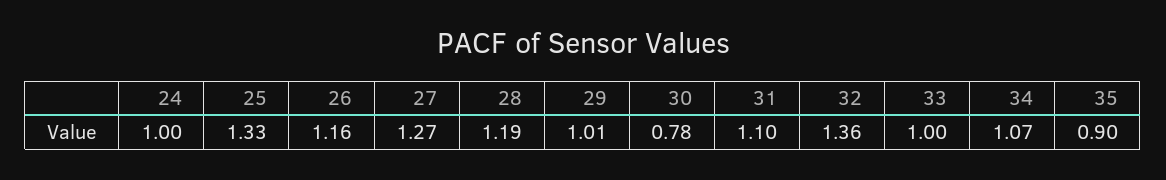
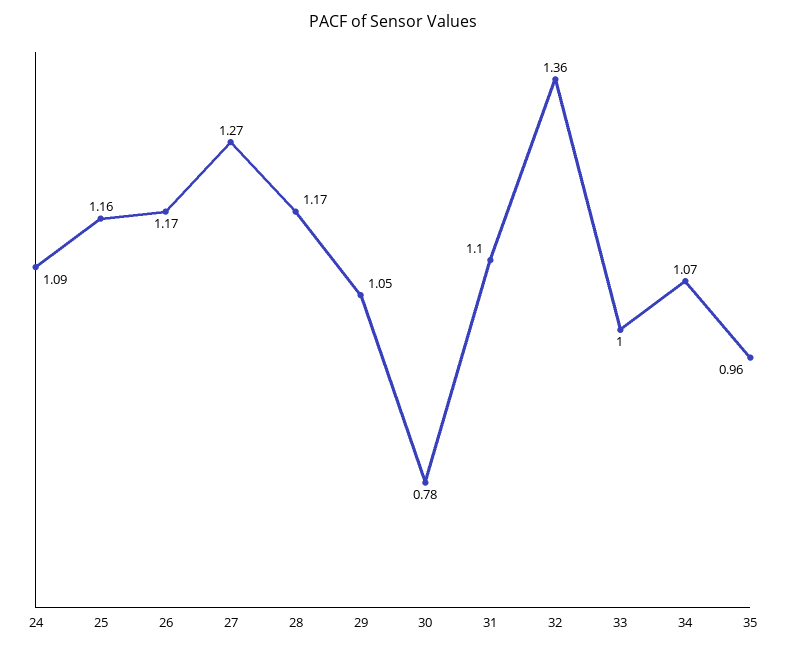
  {
-   "24": 1,
+   "24": 1.09,
-   "25": 1.33,
+   "25": 1.16,
-   "26": 1.16,
+   "26": 1.17,
    "27": 1.27,
-   "28": 1.19,
+   "28": 1.17,
-   "29": 1.01,
+   "29": 1.05,
    "30": 0.78,
    "31": 1.1,
    "32": 1.36,
    "33": 1,
    "34": 1.07,
-   "35": 0.9
+   "35": 0.96
  }

